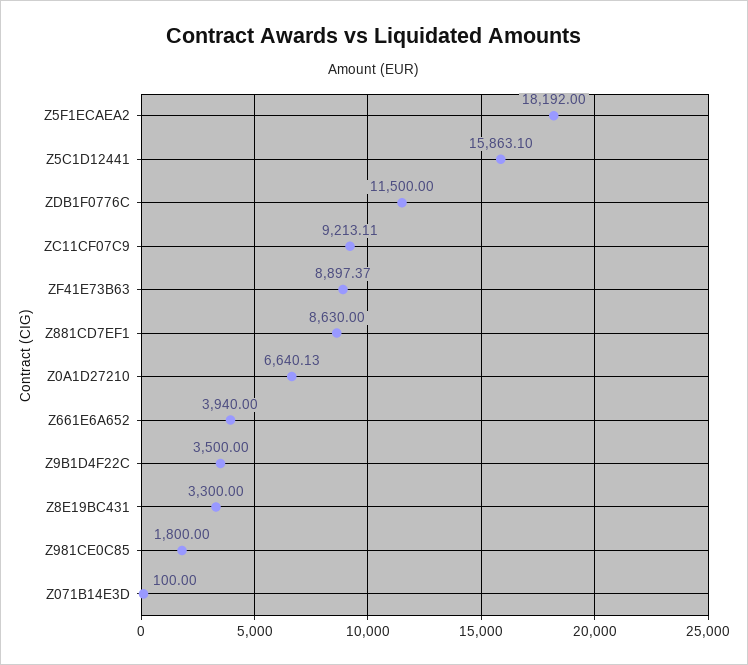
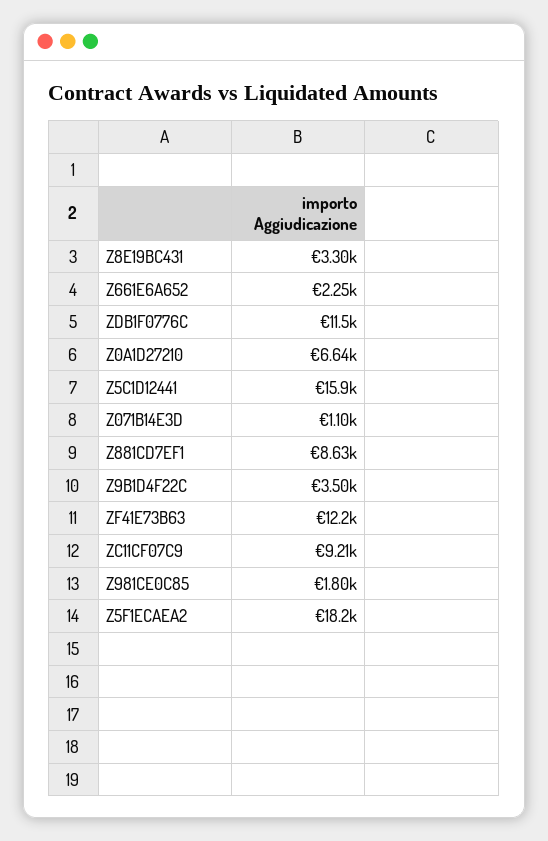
  {
    "Z5F1ECAEA2": 18192,
    "Z5C1D12441": 15863.1,
    "ZDB1F0776C": 11500,
    "ZC11CF07C9": 9213.11,
-   "ZF41E73B63": 8897.37,
+   "ZF41E73B63": 12200,
    "Z881CD7EF1": 8630,
    "Z0A1D27210": 6640.13,
-   "Z661E6A652": 3940,
+   "Z661E6A652": 2250,
    "Z9B1D4F22C": 3500,
    "Z8E19BC431": 3300,
    "Z981CE0C85": 1800,
-   "Z071B14E3D": 100
+   "Z071B14E3D": 1100
  }

